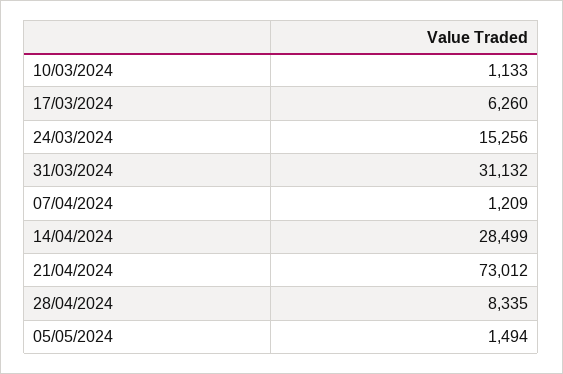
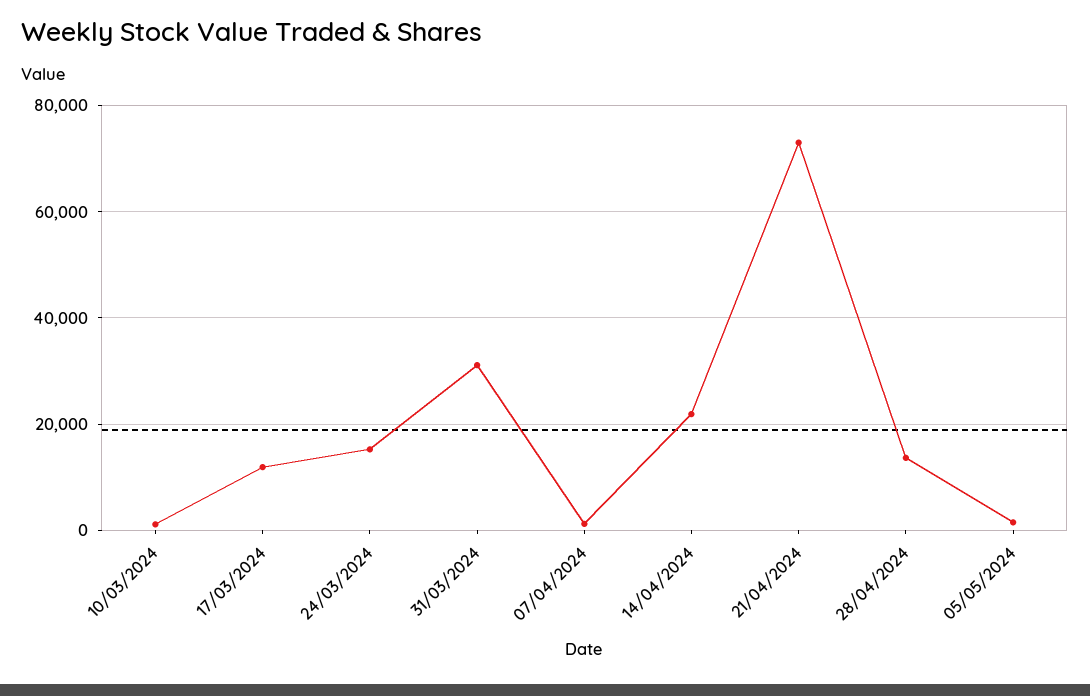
  {
    "10/03/2024": 1133,
-   "17/03/2024": 6260,
+   "17/03/2024": 12000,
    "24/03/2024": 15256,
    "31/03/2024": 31132,
    "07/04/2024": 1209,
-   "14/04/2024": 28499,
+   "14/04/2024": 22000,
    "21/04/2024": 73012,
-   "28/04/2024": 8335,
+   "28/04/2024": 14000,
    "05/05/2024": 1494
  }

